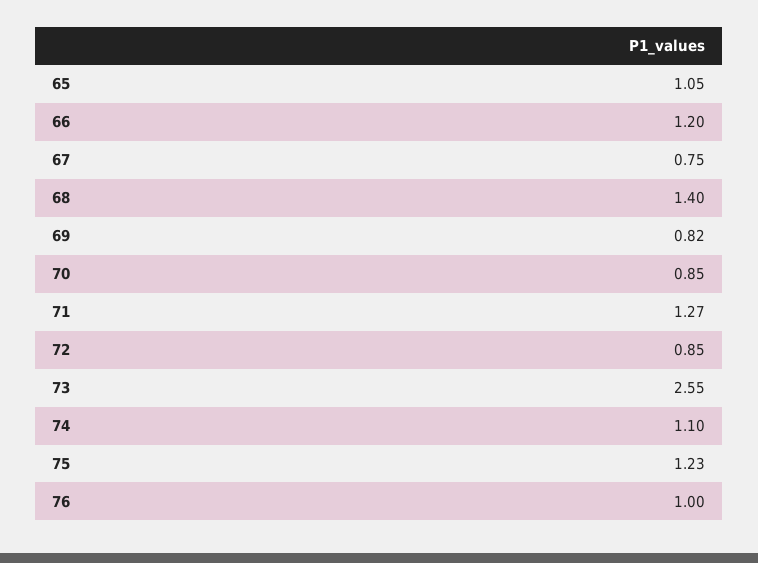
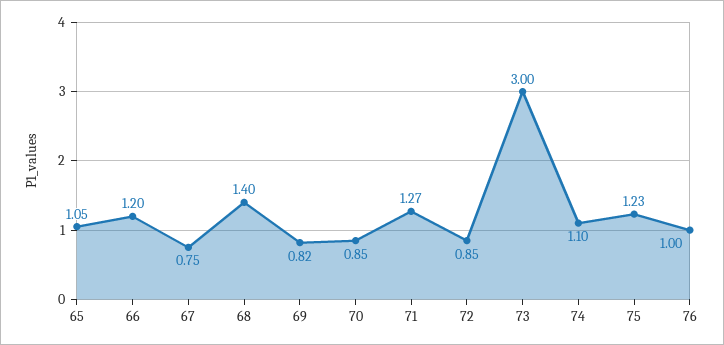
  {
    "65": 1.05,
    "66": 1.2,
    "67": 0.75,
    "68": 1.4,
    "69": 0.82,
    "70": 0.85,
    "71": 1.27,
    "72": 0.85,
-   "73": 2.55,
+   "73": 3,
    "74": 1.1,
    "75": 1.23,
    "76": 1
  }

